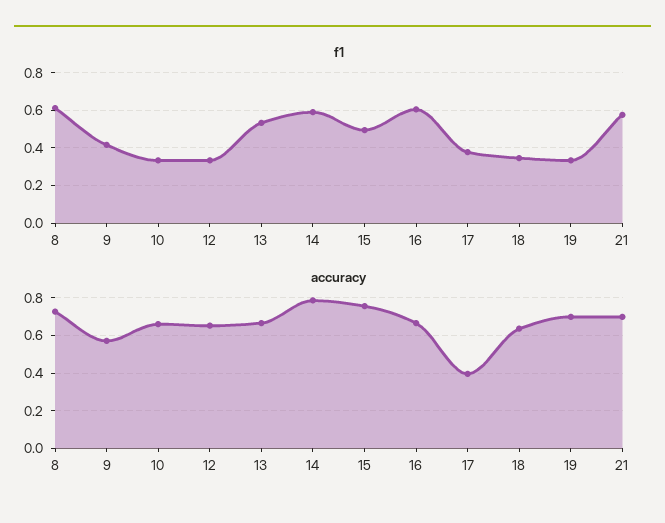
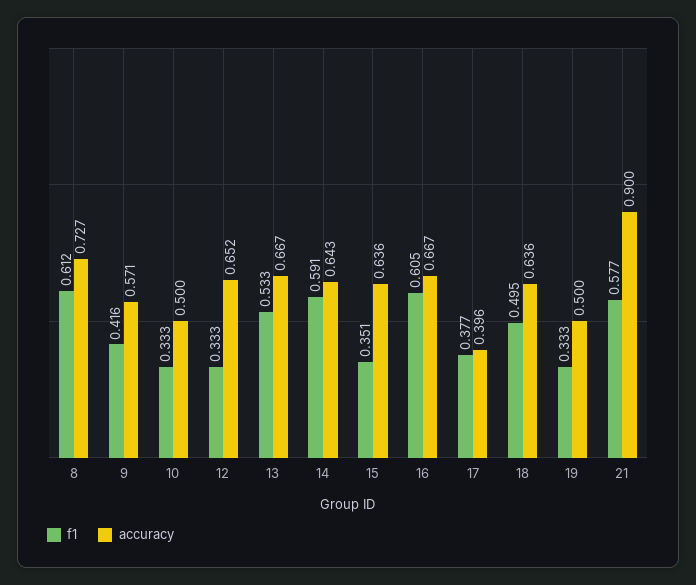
  {
    "f1": {
      "8": 0.612,
      "9": 0.416,
      "10": 0.333,
      "12": 0.333,
      "13": 0.533,
      "14": 0.591,
-     "15": 0.5,
+     "15": 0.351,
      "16": 0.605,
      "17": 0.377,
-     "18": 0.35,
+     "18": 0.495,
      "19": 0.333,
      "21": 0.577
    },
    "accuracy": {
      "8": 0.727,
      "9": 0.571,
-     "10": 0.65,
+     "10": 0.5,
      "12": 0.652,
      "13": 0.667,
-     "14": 0.8,
+     "14": 0.643,
-     "15": 0.75,
+     "15": 0.636,
      "16": 0.667,
      "17": 0.396,
      "18": 0.636,
-     "19": 0.7,
+     "19": 0.5,
-     "21": 0.7
+     "21": 0.9
    }
  }

